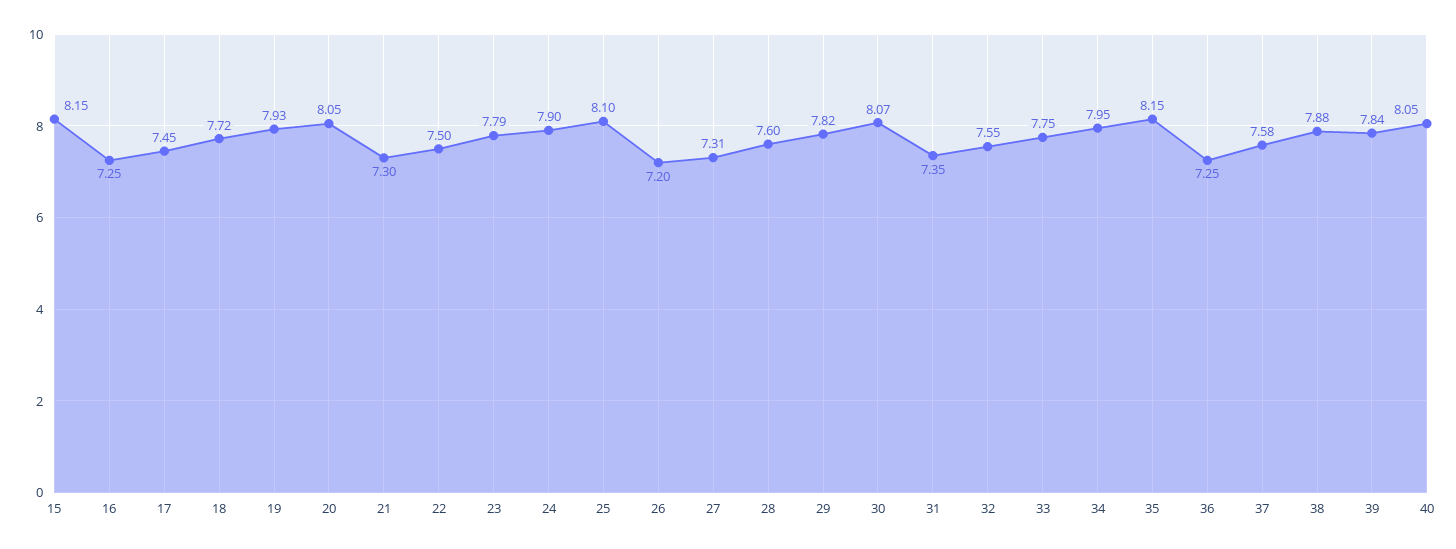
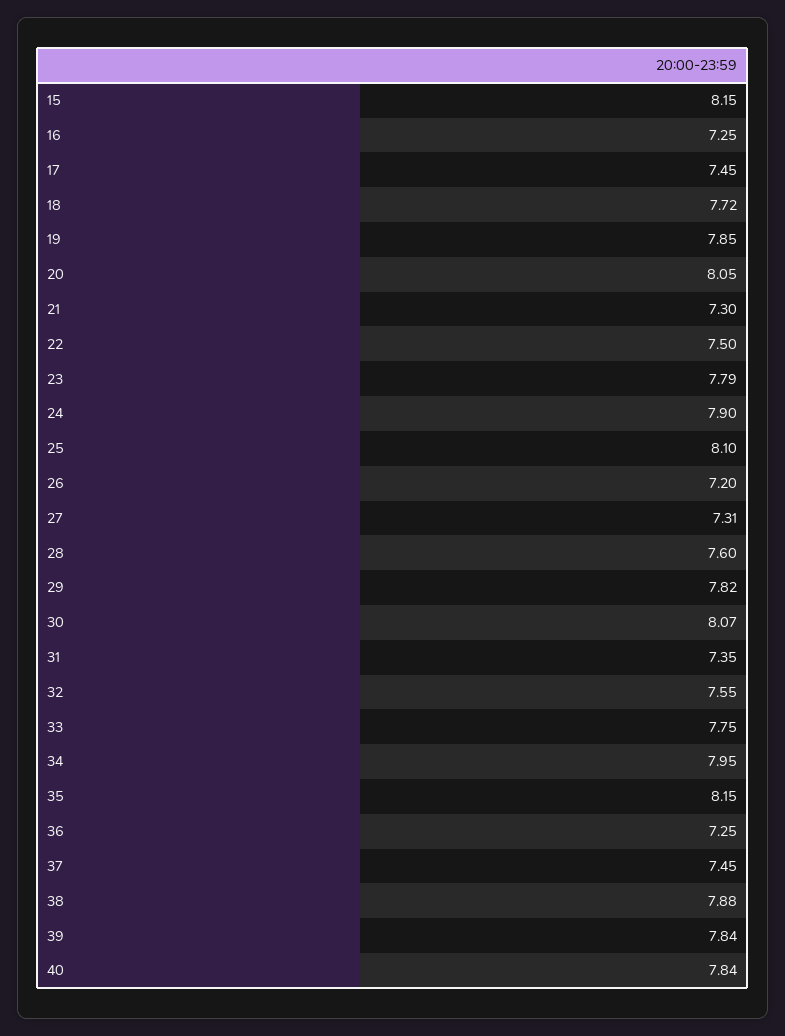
  {
    "15": 8.15,
    "16": 7.25,
    "17": 7.45,
    "18": 7.72,
-   "19": 7.93,
+   "19": 7.85,
    "20": 8.05,
    "21": 7.3,
    "22": 7.5,
    "23": 7.79,
    "24": 7.9,
    "25": 8.1,
    "26": 7.2,
    "27": 7.31,
    "28": 7.6,
    "29": 7.82,
    "30": 8.07,
    "31": 7.35,
    "32": 7.55,
    "33": 7.75,
    "34": 7.95,
    "35": 8.15,
    "36": 7.25,
-   "37": 7.58,
+   "37": 7.45,
    "38": 7.88,
    "39": 7.84,
-   "40": 8.05
+   "40": 7.84
  }

